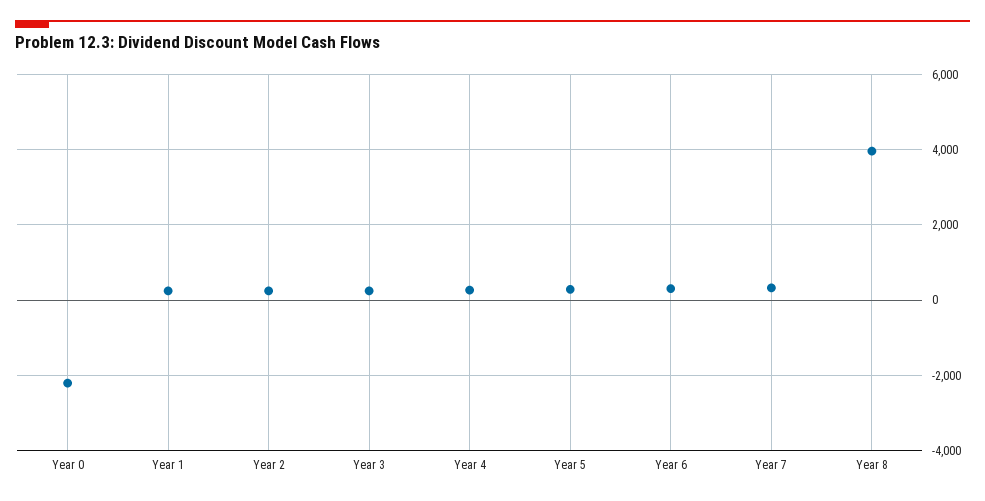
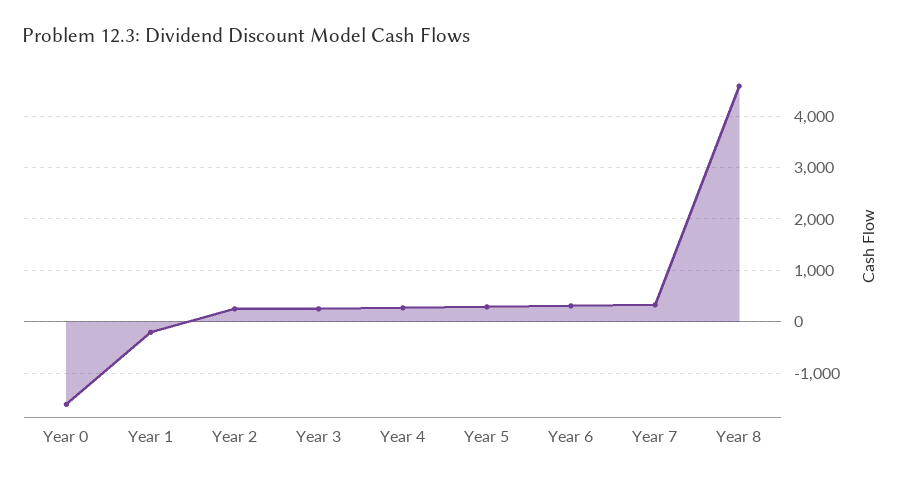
  {
-   "Year 0": -2200,
+   "Year 0": -1600,
-   "Year 1": 200,
+   "Year 1": -200,
    "Year 2": 200,
    "Year 3": 200,
    "Year 4": 200,
    "Year 5": 200,
    "Year 6": 400,
    "Year 7": 400,
-   "Year 8": 4000
+   "Year 8": 4600
  }

